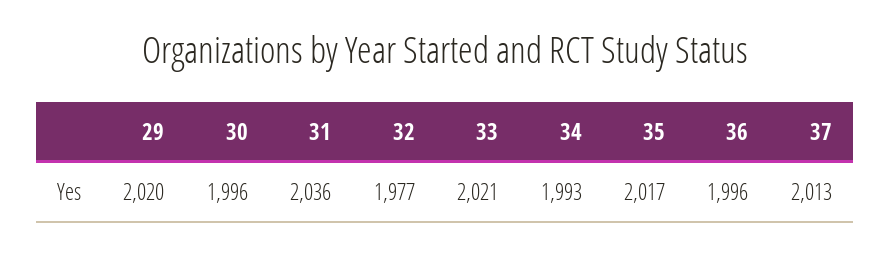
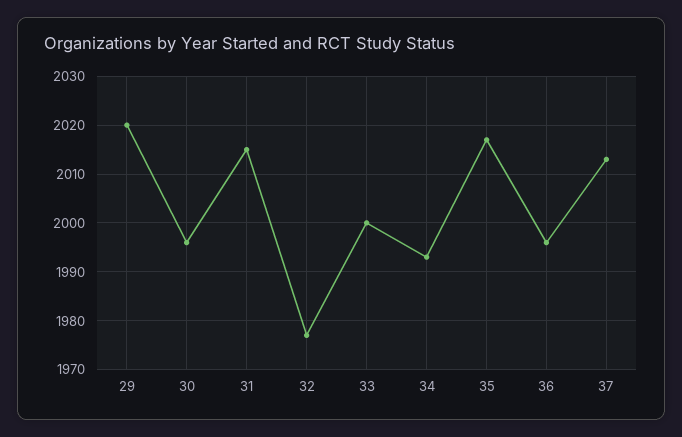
  {
    "29": 2020,
    "30": 1996,
-   "31": 2036,
+   "31": 2015,
    "32": 1977,
-   "33": 2021,
+   "33": 2000,
    "34": 1993,
    "35": 2017,
    "36": 1996,
    "37": 2013
  }

